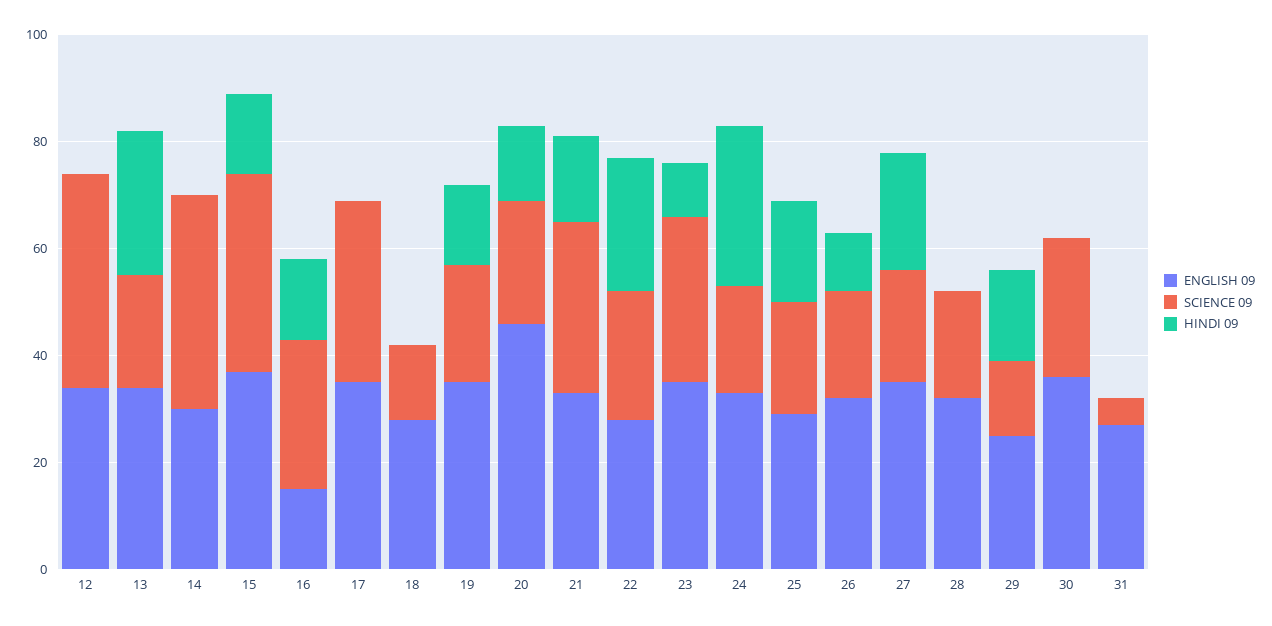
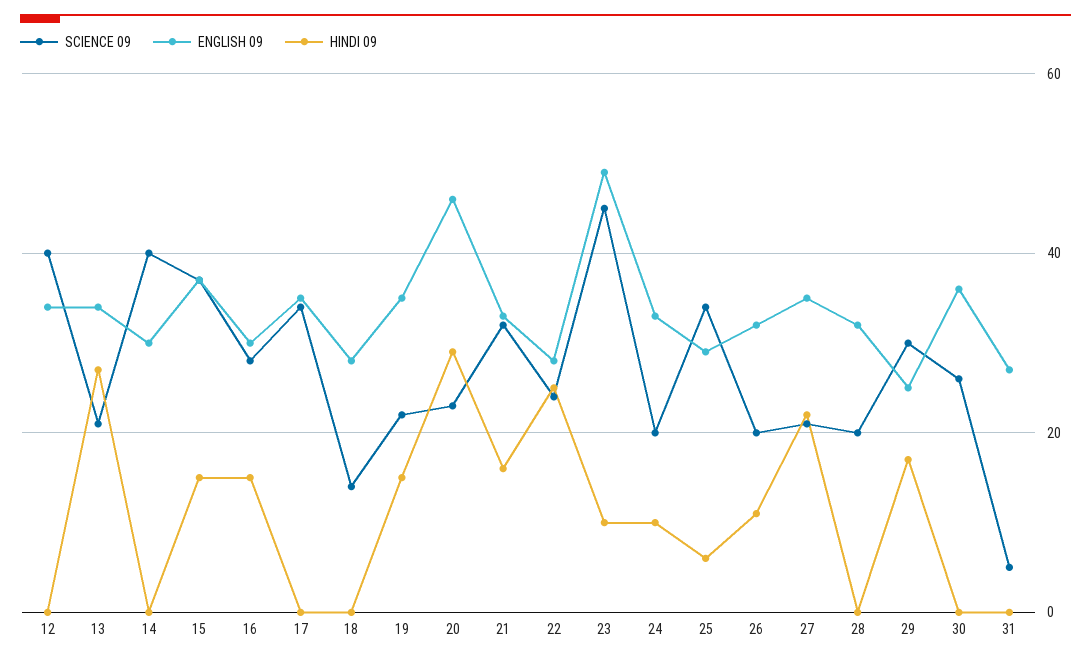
  {
    "ENGLISH 09": {
      "12": 35,
      "13": 35,
      "14": 30,
      "15": 35,
-     "16": 15,
+     "16": 30,
      "17": 35,
      "18": 30,
      "19": 35,
      "20": 45,
      "21": 35,
      "22": 30,
-     "23": 35,
+     "23": 50,
      "24": 35,
      "25": 30,
      "26": 30,
      "27": 35,
      "28": 30,
      "29": 25,
      "30": 35,
      "31": 25
    },
    "SCIENCE 09": {
      "12": 40,
      "13": 20,
      "14": 40,
      "15": 35,
      "16": 30,
      "17": 35,
      "18": 15,
      "19": 20,
      "20": 25,
      "21": 30,
      "22": 25,
-     "23": 30,
+     "23": 45,
      "24": 20,
-     "25": 20,
+     "25": 35,
      "26": 20,
      "27": 20,
      "28": 20,
-     "29": 15,
+     "29": 30,
      "30": 25,
      "31": 5
    },
    "HINDI 09": {
      "12": 0,
      "13": 25,
      "14": 0,
      "15": 15,
      "16": 15,
      "17": 0,
      "18": 0,
      "19": 15,
-     "20": 15,
+     "20": 30,
      "21": 15,
      "22": 25,
      "23": 10,
-     "24": 30,
+     "24": 10,
-     "25": 20,
+     "25": 5,
      "26": 10,
      "27": 20,
      "28": 0,
      "29": 15,
      "30": 0,
      "31": 0
    }
  }

